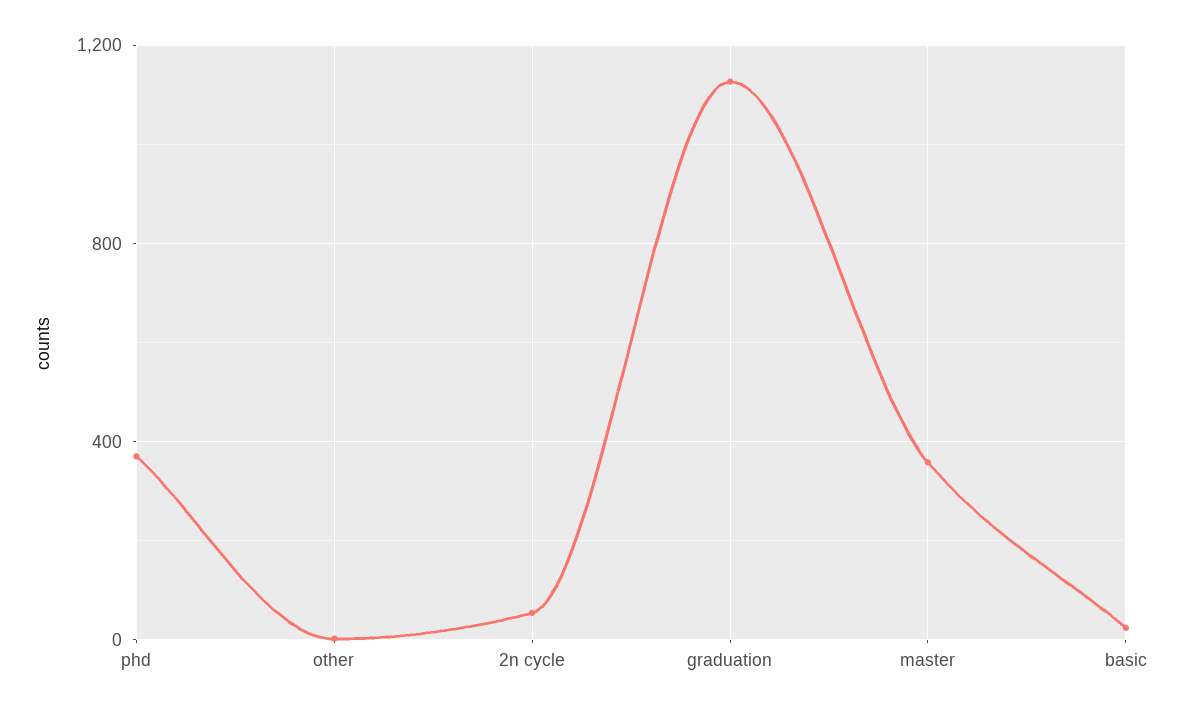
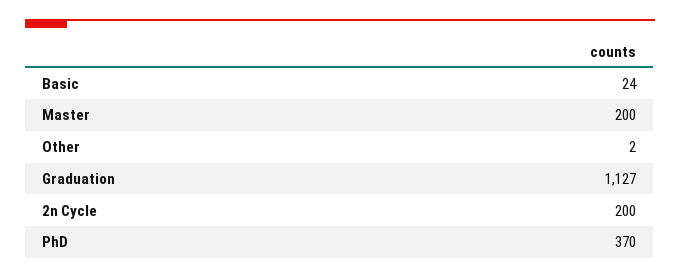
  {
    "phd": 370,
    "other": 2,
-   "2n cycle": 50,
+   "2n cycle": 200,
    "graduation": 1127,
-   "master": 350,
+   "master": 200,
    "basic": 24
  }

